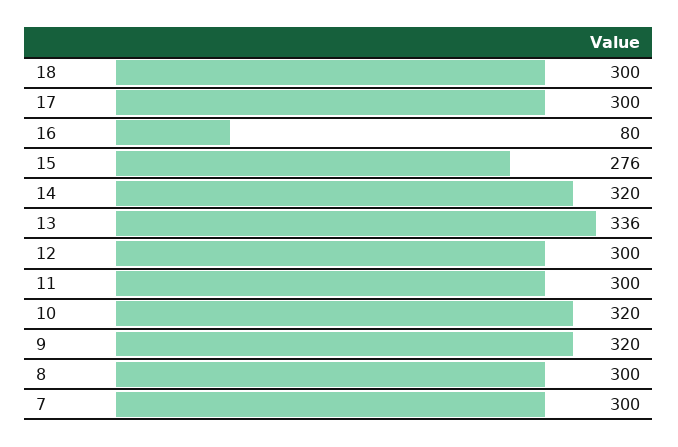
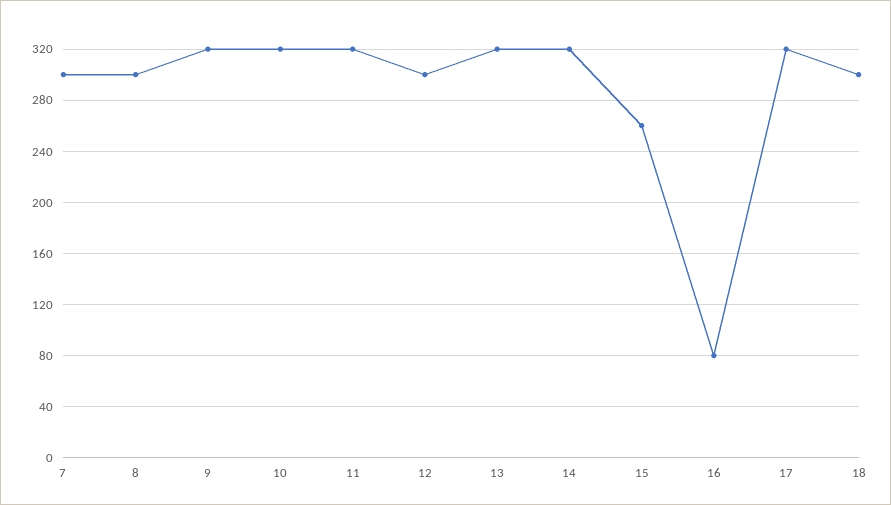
  {
    "18": 300,
-   "17": 300,
+   "17": 320,
    "16": 80,
-   "15": 276,
+   "15": 260,
    "14": 320,
-   "13": 336,
+   "13": 320,
    "12": 300,
-   "11": 300,
+   "11": 320,
    "10": 320,
    "9": 320,
    "8": 300,
    "7": 300
  }

